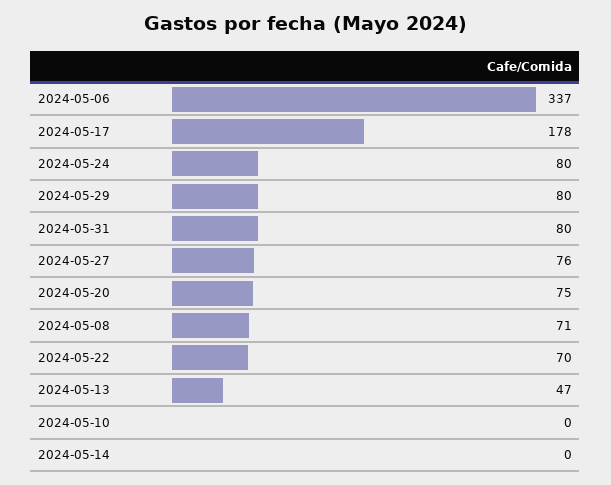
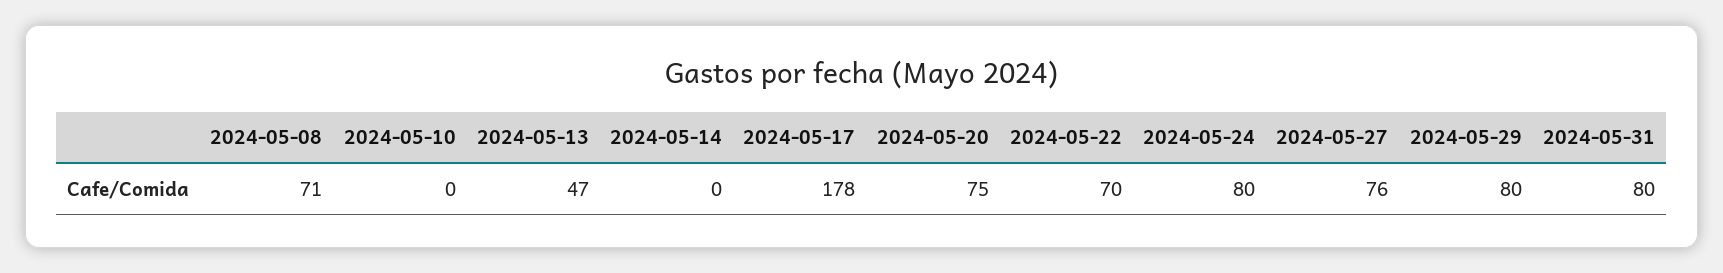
  {
-   "2024-05-06": 337,
    "2024-05-17": 178,
    "2024-05-24": 80,
    "2024-05-29": 80,
    "2024-05-31": 80,
    "2024-05-27": 76,
    "2024-05-20": 75,
    "2024-05-08": 71,
    "2024-05-22": 70,
    "2024-05-13": 47,
    "2024-05-10": 0,
    "2024-05-14": 0
  }

